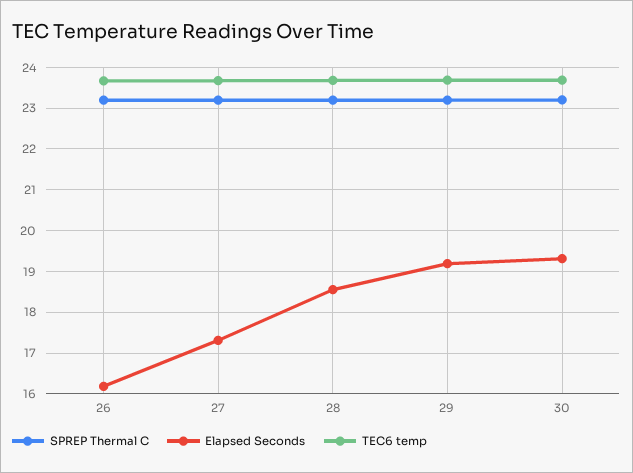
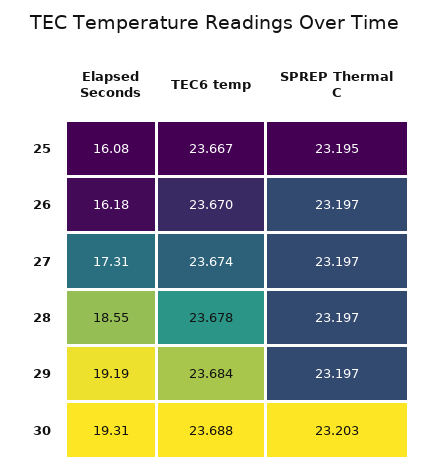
  {
    "SPREP Thermal C": {
      "26": 23.197,
      "27": 23.197,
      "28": 23.197,
      "29": 23.197,
-     "30": 23.203
+     "30": 23.203,
+     "25": 23.195
    },
    "Elapsed Seconds": {
      "26": 16.18,
      "27": 17.31,
      "28": 18.55,
      "29": 19.19,
-     "30": 19.31
+     "30": 19.31,
+     "25": 16.08
    },
    "TEC6 temp": {
      "26": 23.67,
      "27": 23.674,
      "28": 23.678,
      "29": 23.684,
-     "30": 23.688
+     "30": 23.688,
+     "25": 23.667
    }
  }

